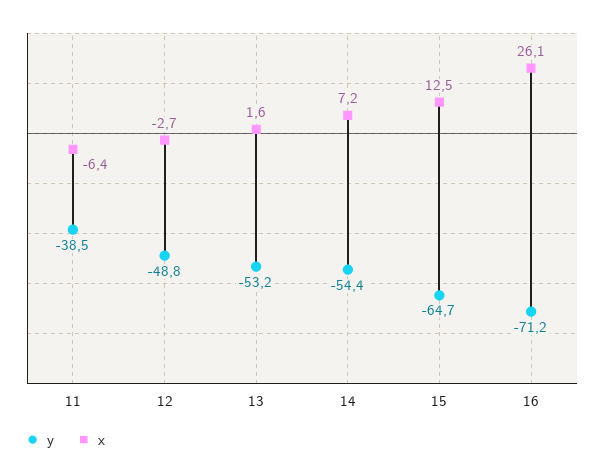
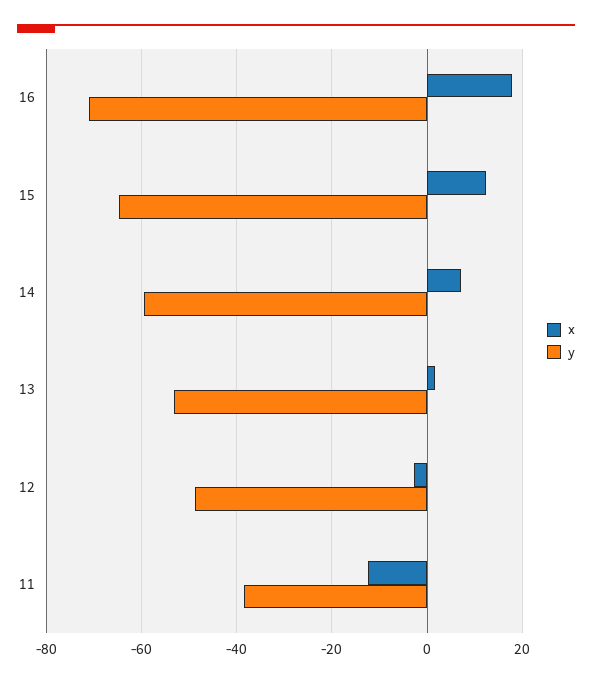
  {
    "y": {
      "11": -38.5,
      "12": -48.8,
      "13": -53.2,
-     "14": -54.4,
+     "14": -60,
      "15": -64.7,
      "16": -71.2
    },
    "x": {
-     "11": -6.4,
+     "11": -12,
      "12": -2.7,
      "13": 1.6,
      "14": 7.2,
      "15": 12.5,
-     "16": 26.1
+     "16": 18
    }
  }

